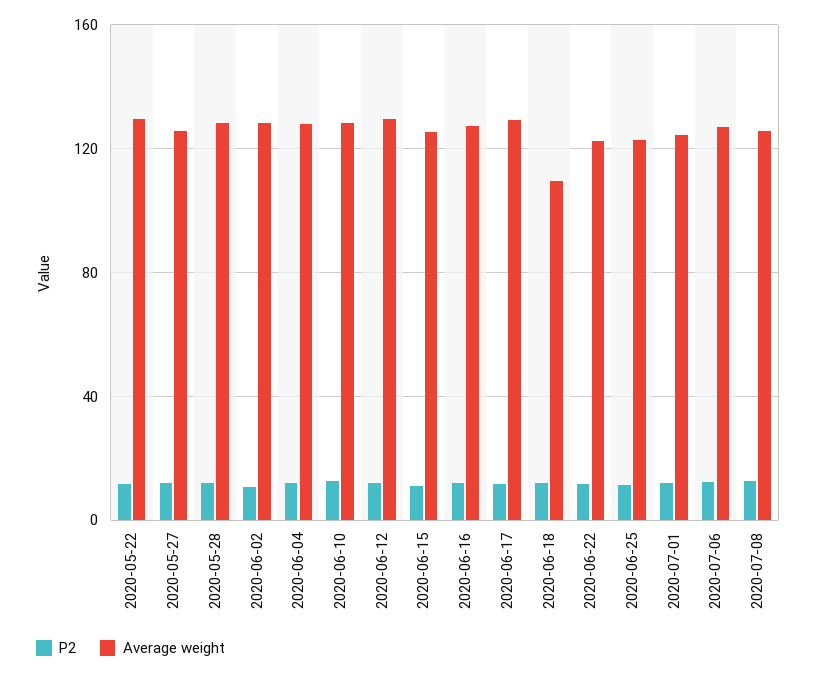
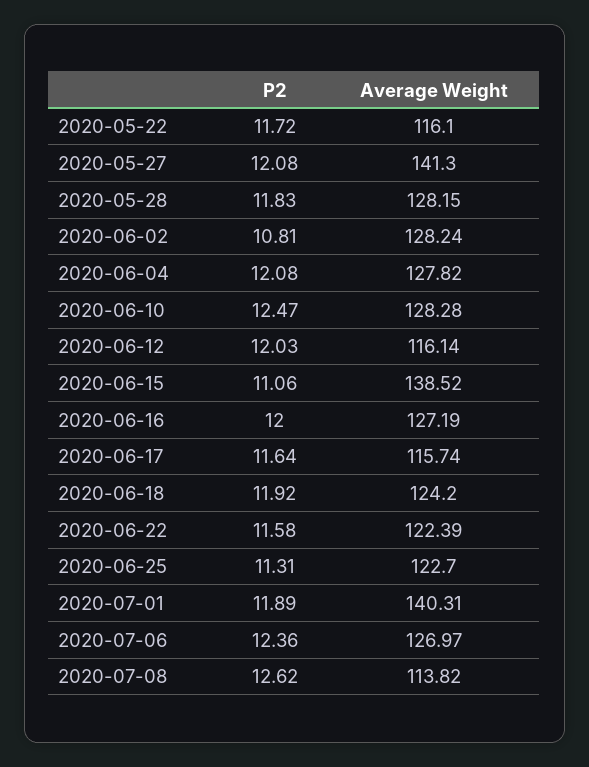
  {
    "P2": {
      "2020-05-22": 11.72,
      "2020-05-27": 12.08,
      "2020-05-28": 11.83,
      "2020-06-02": 10.81,
      "2020-06-04": 12.08,
      "2020-06-10": 12.47,
      "2020-06-12": 12.03,
      "2020-06-15": 11.06,
      "2020-06-16": 12,
      "2020-06-17": 11.64,
      "2020-06-18": 11.92,
      "2020-06-22": 11.58,
      "2020-06-25": 11.31,
      "2020-07-01": 11.89,
      "2020-07-06": 12.36,
      "2020-07-08": 12.62
    },
    "Average weight": {
-     "2020-05-22": 130,
+     "2020-05-22": 116.1,
-     "2020-05-27": 125,
+     "2020-05-27": 141.3,
      "2020-05-28": 128.15,
      "2020-06-02": 128.24,
      "2020-06-04": 127.82,
      "2020-06-10": 128.28,
-     "2020-06-12": 130,
+     "2020-06-12": 116.14,
-     "2020-06-15": 125,
+     "2020-06-15": 138.52,
      "2020-06-16": 127.19,
-     "2020-06-17": 130,
+     "2020-06-17": 115.74,
-     "2020-06-18": 110,
+     "2020-06-18": 124.2,
      "2020-06-22": 122.39,
      "2020-06-25": 122.7,
-     "2020-07-01": 125,
+     "2020-07-01": 140.31,
      "2020-07-06": 126.97,
-     "2020-07-08": 125
+     "2020-07-08": 113.82
    }
  }

